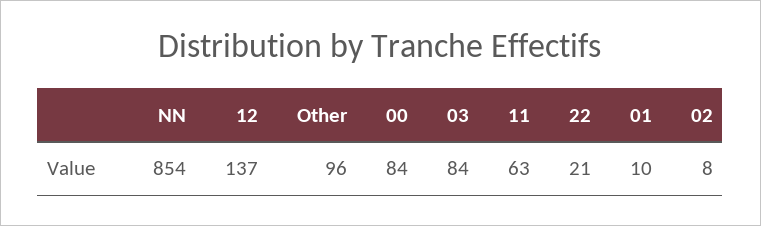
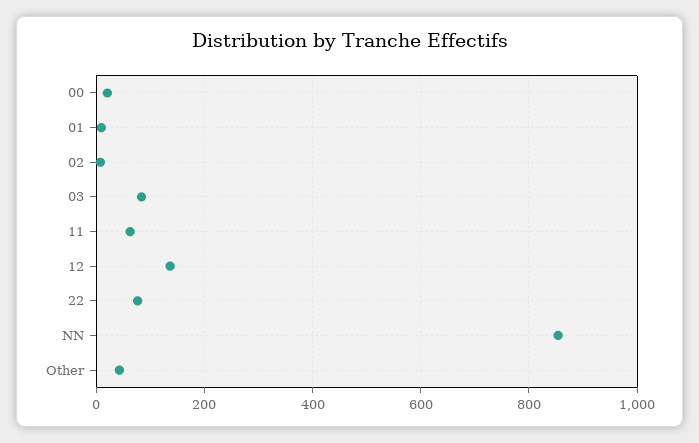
  {
    "NN": 854,
    "12": 137,
-   "Other": 96,
+   "Other": 40,
-   "00": 84,
+   "00": 20,
    "03": 84,
    "11": 63,
-   "22": 21,
+   "22": 80,
    "01": 10,
    "02": 8
  }

